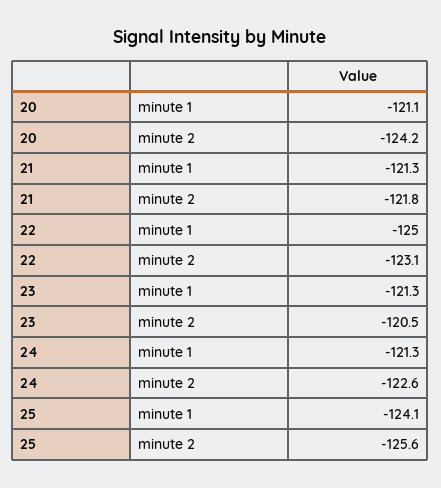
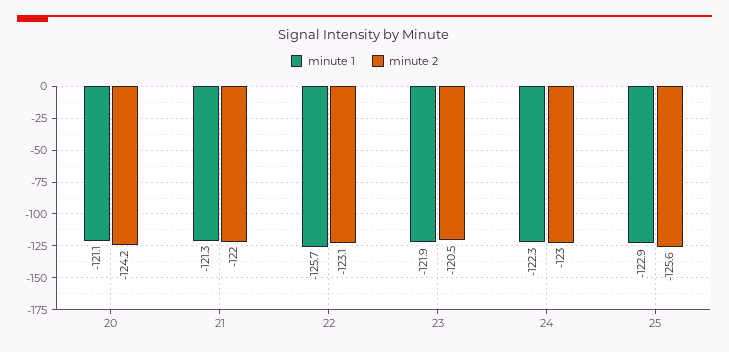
  {
    "minute 1": {
      "20": -121.1,
      "21": -121.3,
-     "22": -125,
+     "22": -125.7,
-     "23": -121.3,
+     "23": -121.9,
-     "24": -121.3,
+     "24": -122.3,
-     "25": -124.1
+     "25": -122.9
    },
    "minute 2": {
      "20": -124.2,
-     "21": -121.8,
+     "21": -122,
      "22": -123.1,
      "23": -120.5,
-     "24": -122.6,
+     "24": -123,
      "25": -125.6
    }
  }

